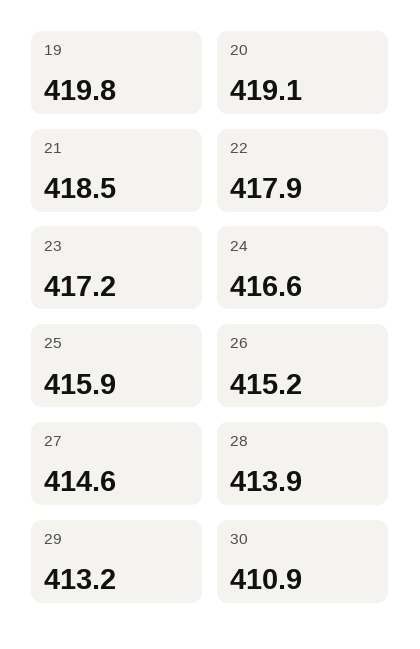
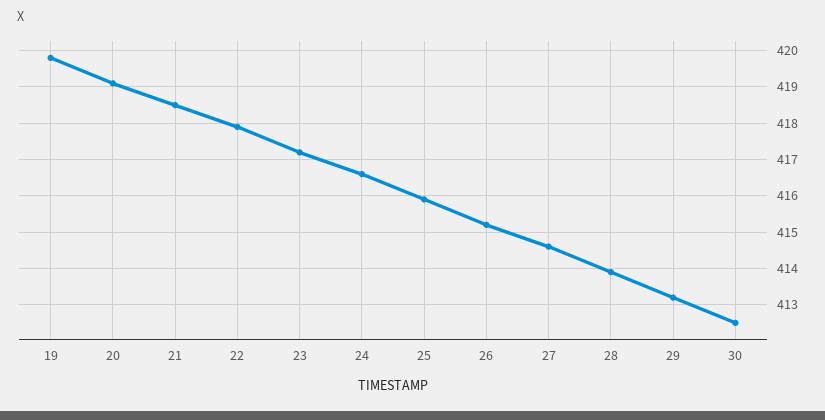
  {
    "19": 419.8,
    "20": 419.1,
    "21": 418.5,
    "22": 417.9,
    "23": 417.2,
    "24": 416.6,
    "25": 415.9,
    "26": 415.2,
    "27": 414.6,
    "28": 413.9,
    "29": 413.2,
-   "30": 410.9
+   "30": 412.5
  }

